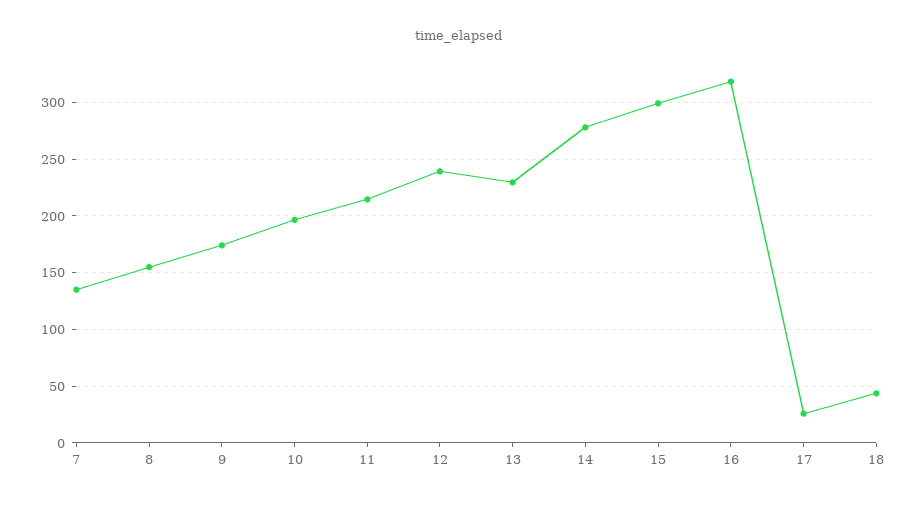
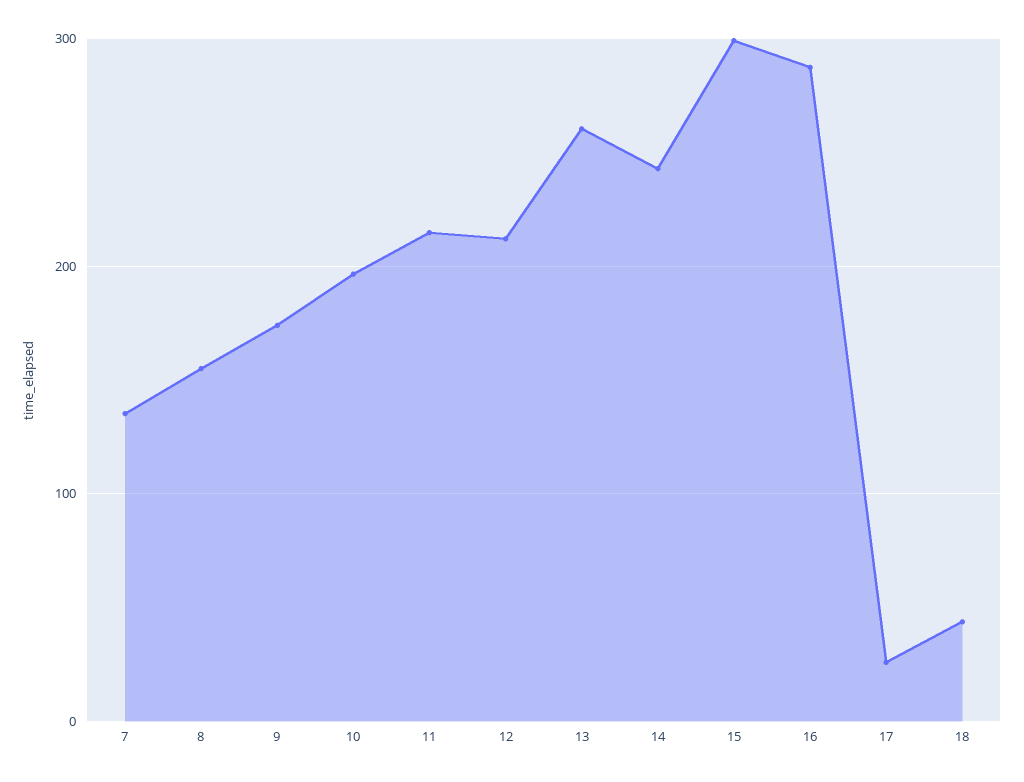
  {
    "7": 140,
    "8": 160,
    "9": 170,
    "10": 200,
    "11": 210,
-   "12": 240,
+   "12": 210,
-   "13": 230,
+   "13": 260,
-   "14": 280,
+   "14": 240,
    "15": 300,
-   "16": 320,
+   "16": 290,
    "17": 30,
    "18": 40
  }

